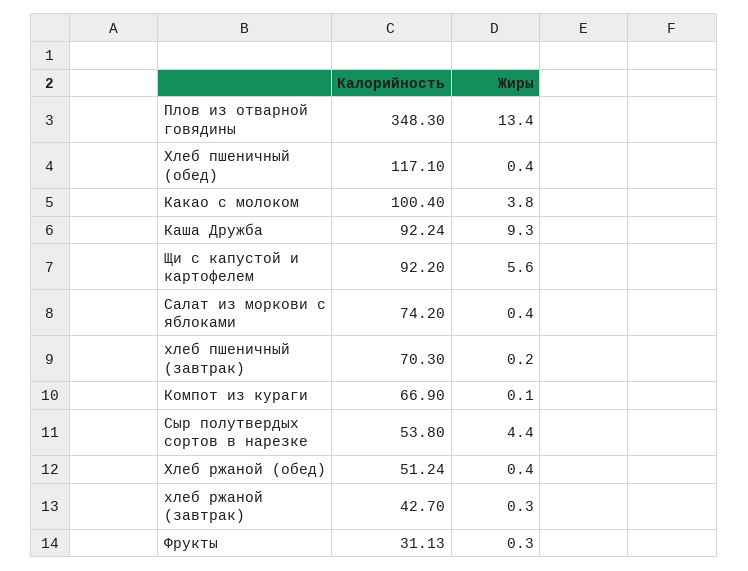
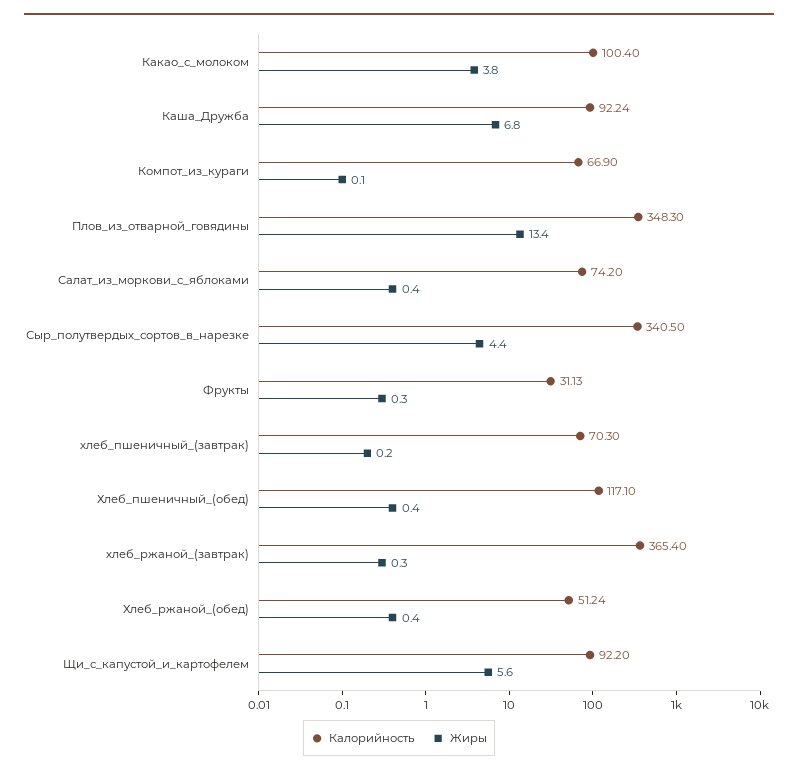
  {
    "Калорийность": {
      "Плов из отварной говядины": 348.3,
      "Хлеб пшеничный (обед)": 117.1,
      "Какао с молоком": 100.4,
      "Каша Дружба": 92.24,
      "Щи с капустой и картофелем": 92.2,
      "Салат из моркови с яблоками": 74.2,
      "хлеб пшеничный (завтрак)": 70.3,
      "Компот из кураги": 66.9,
-     "Сыр полутвердых сортов в нарезке": 53.8,
+     "Сыр полутвердых сортов в нарезке": 340.5,
      "Хлеб ржаной (обед)": 51.24,
-     "хлеб ржаной (завтрак)": 42.7,
+     "хлеб ржаной (завтрак)": 365.4,
      "Фрукты": 31.13
    },
    "Жиры": {
      "Плов из отварной говядины": 13.4,
      "Хлеб пшеничный (обед)": 0.4,
      "Какао с молоком": 3.8,
-     "Каша Дружба": 9.3,
+     "Каша Дружба": 6.8,
      "Щи с капустой и картофелем": 5.6,
      "Салат из моркови с яблоками": 0.4,
      "хлеб пшеничный (завтрак)": 0.2,
      "Компот из кураги": 0.1,
      "Сыр полутвердых сортов в нарезке": 4.4,
      "Хлеб ржаной (обед)": 0.4,
      "хлеб ржаной (завтрак)": 0.3,
      "Фрукты": 0.3
    }
  }

